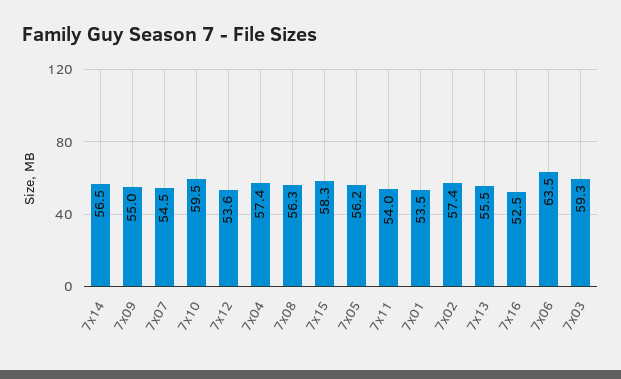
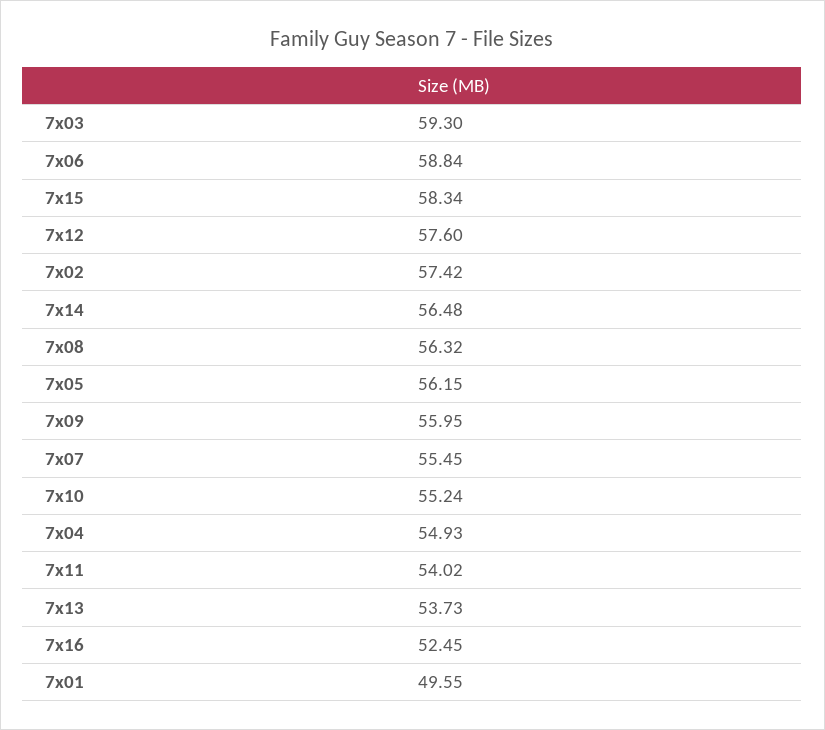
  {
    "7x14": 56.48,
-   "7x09": 55,
+   "7x09": 55.95,
-   "7x07": 54.5,
+   "7x07": 55.45,
-   "7x10": 59.5,
+   "7x10": 55.24,
-   "7x12": 53.6,
+   "7x12": 57.6,
-   "7x04": 57.4,
+   "7x04": 54.93,
    "7x08": 56.32,
    "7x15": 58.34,
    "7x05": 56.15,
    "7x11": 54.02,
-   "7x01": 53.5,
+   "7x01": 49.55,
    "7x02": 57.42,
-   "7x13": 55.5,
+   "7x13": 53.73,
    "7x16": 52.45,
-   "7x06": 63.5,
+   "7x06": 58.84,
    "7x03": 59.3
  }

